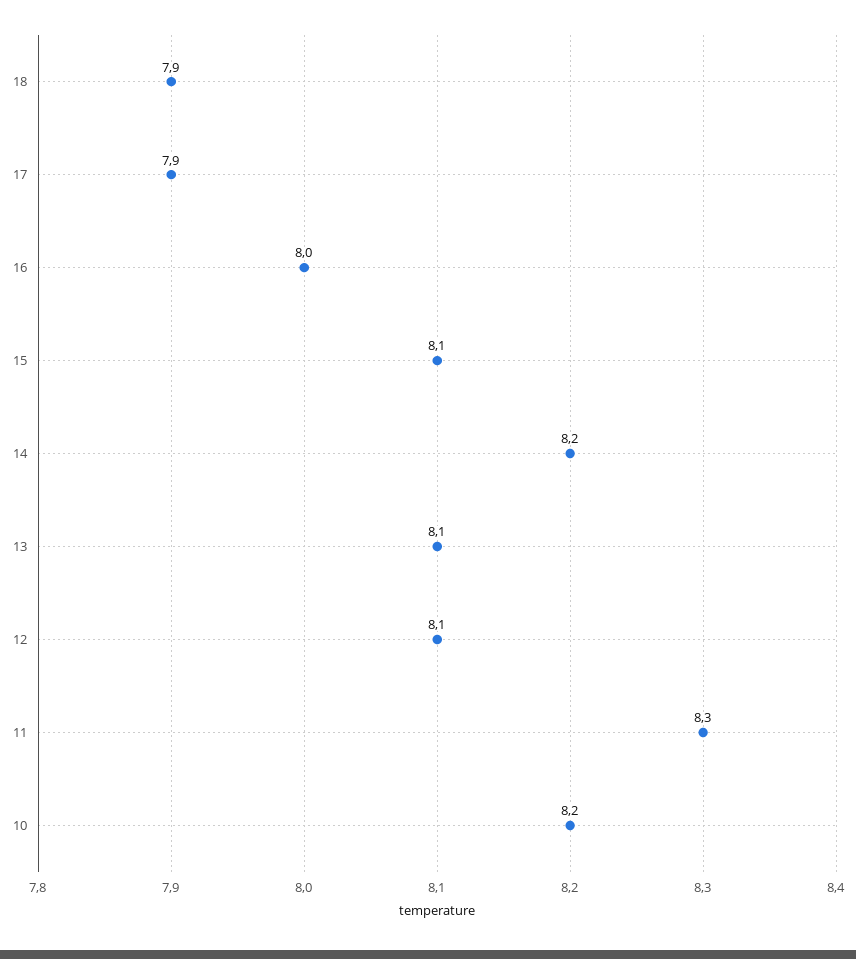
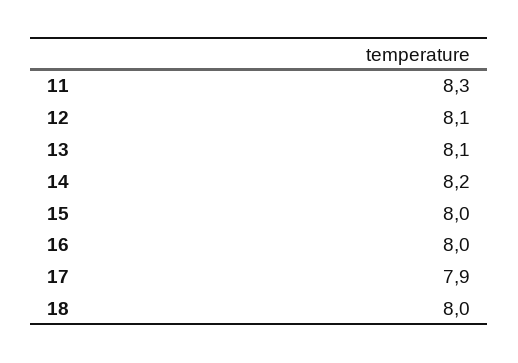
  {
-   "18": 7.9,
+   "18": 8,
    "17": 7.9,
    "16": 8,
-   "15": 8.1,
+   "15": 8,
    "14": 8.2,
    "13": 8.1,
    "12": 8.1,
-   "11": 8.3,
+   "11": 8.3
-   "10": 8.2
  }

